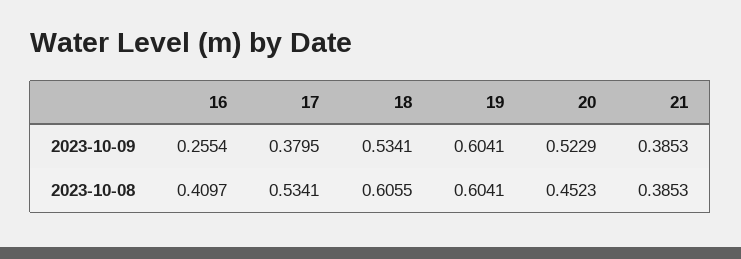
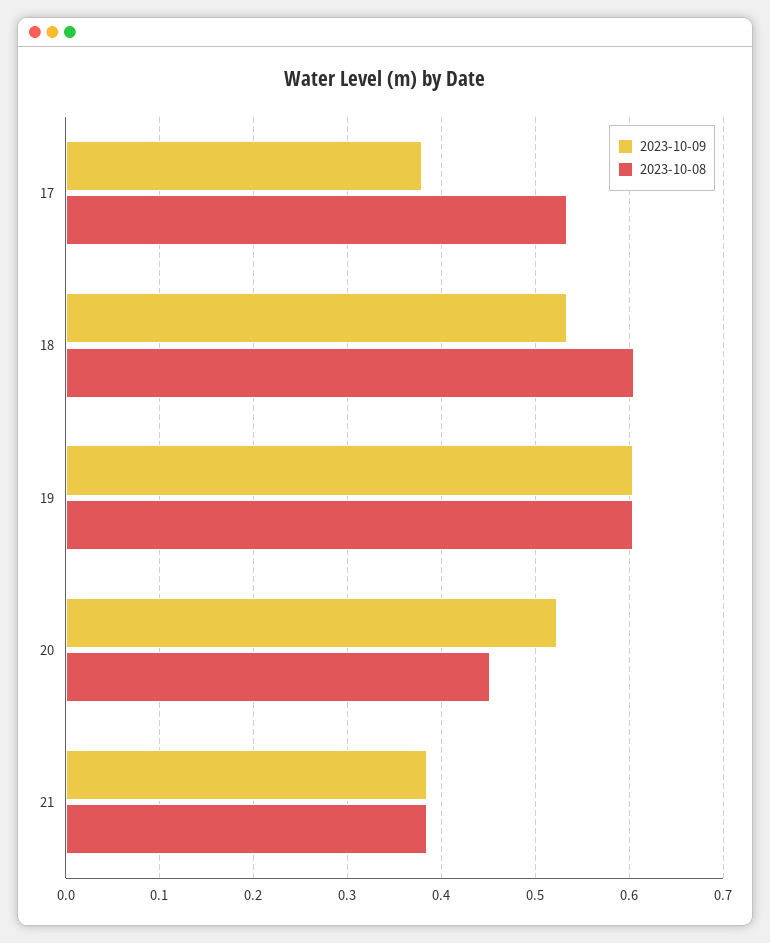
  {
    "2023-10-09": {
-     "16": 0.2554,
      "17": 0.3795,
      "18": 0.5341,
      "19": 0.6041,
      "20": 0.5229,
      "21": 0.3853
    },
    "2023-10-08": {
-     "16": 0.4097,
      "17": 0.5341,
      "18": 0.6055,
      "19": 0.6041,
      "20": 0.4523,
      "21": 0.3853
    }
  }

